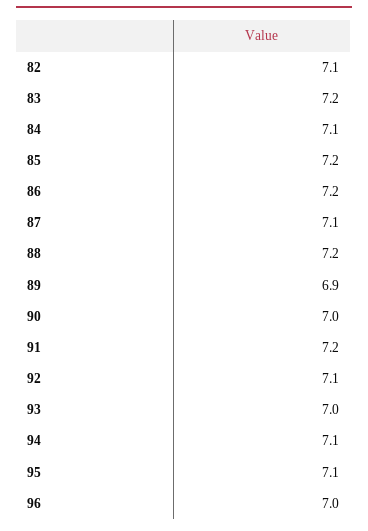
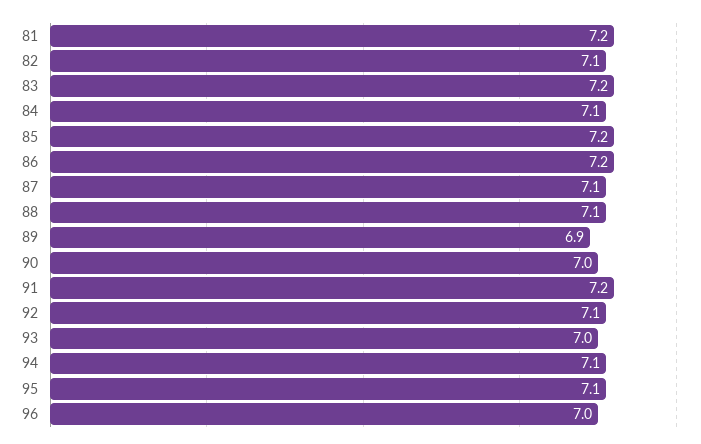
  {
    "82": 7.1,
    "83": 7.2,
    "84": 7.1,
    "85": 7.2,
    "86": 7.2,
    "87": 7.1,
-   "88": 7.2,
+   "88": 7.1,
    "89": 6.9,
    "90": 7,
    "91": 7.2,
    "92": 7.1,
    "93": 7,
    "94": 7.1,
    "95": 7.1,
-   "96": 7
+   "96": 7,
+   "81": 7.2
  }

